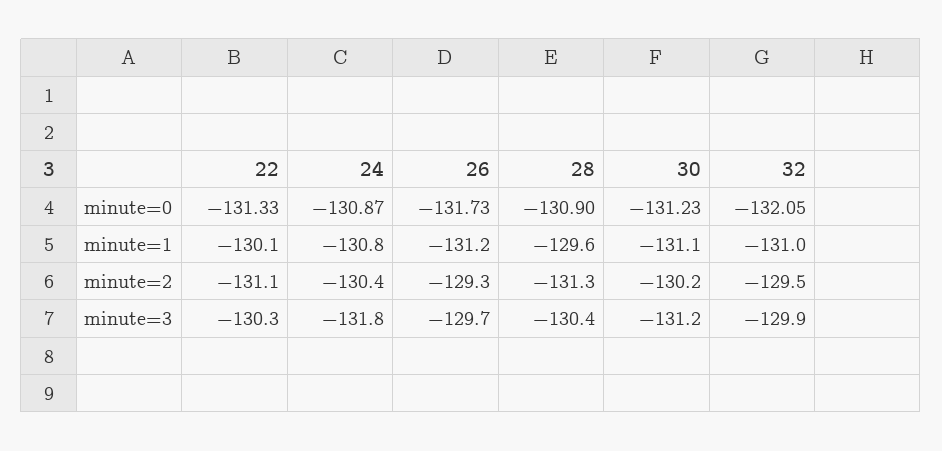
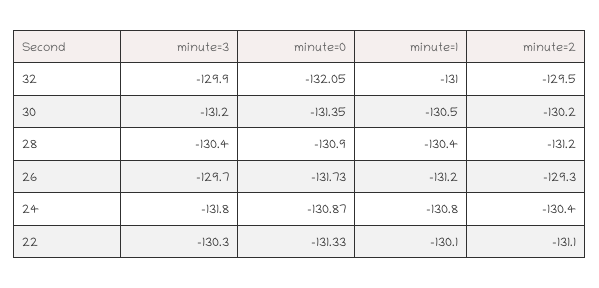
  {
    "22": {
      "minute=0": -131.33,
      "minute=1": -130.1,
      "minute=2": -131.1,
      "minute=3": -130.3
    },
    "24": {
      "minute=0": -130.87,
      "minute=1": -130.8,
      "minute=2": -130.4,
      "minute=3": -131.8
    },
    "26": {
      "minute=0": -131.73,
      "minute=1": -131.2,
      "minute=2": -129.3,
      "minute=3": -129.7
    },
    "28": {
      "minute=0": -130.9,
-     "minute=1": -129.6,
+     "minute=1": -130.4,
-     "minute=2": -131.3,
+     "minute=2": -131.2,
      "minute=3": -130.4
    },
    "30": {
-     "minute=0": -131.23,
+     "minute=0": -131.35,
-     "minute=1": -131.1,
+     "minute=1": -130.5,
      "minute=2": -130.2,
      "minute=3": -131.2
    },
    "32": {
      "minute=0": -132.05,
      "minute=1": -131,
      "minute=2": -129.5,
      "minute=3": -129.9
    }
  }

